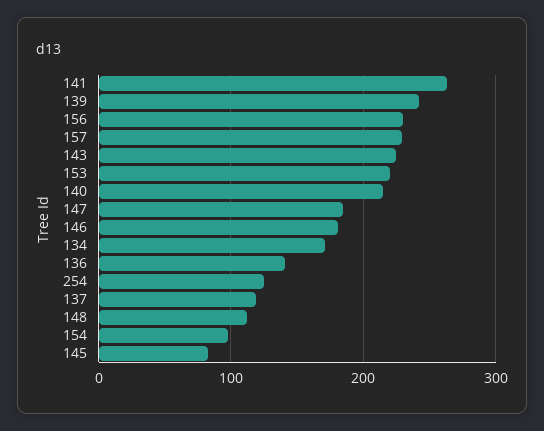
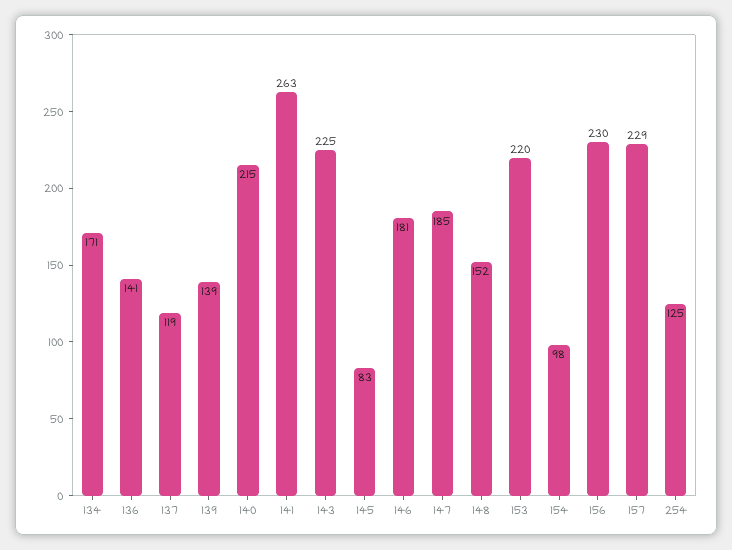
  {
    "141": 263,
-   "139": 240,
+   "139": 139,
    "156": 230,
    "157": 229,
    "143": 225,
    "153": 220,
    "140": 215,
    "147": 185,
    "146": 181,
    "134": 171,
    "136": 141,
    "254": 125,
    "137": 119,
-   "148": 110,
+   "148": 152,
    "154": 98,
    "145": 83
  }

